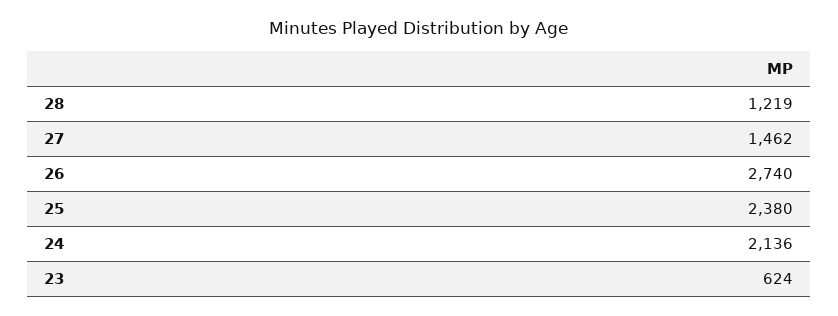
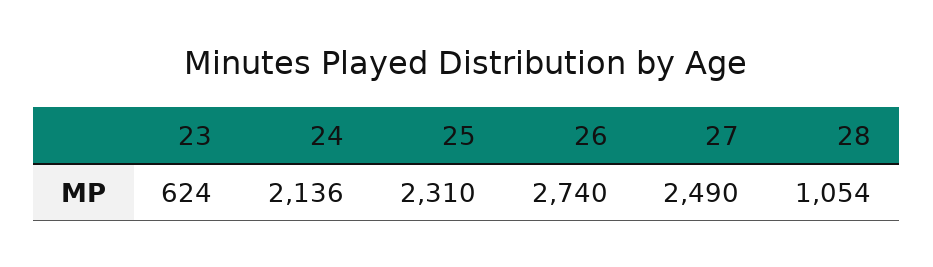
  {
-   "28": 1219,
+   "28": 1054,
-   "27": 1462,
+   "27": 2490,
    "26": 2740,
-   "25": 2380,
+   "25": 2310,
    "24": 2136,
    "23": 624
  }

